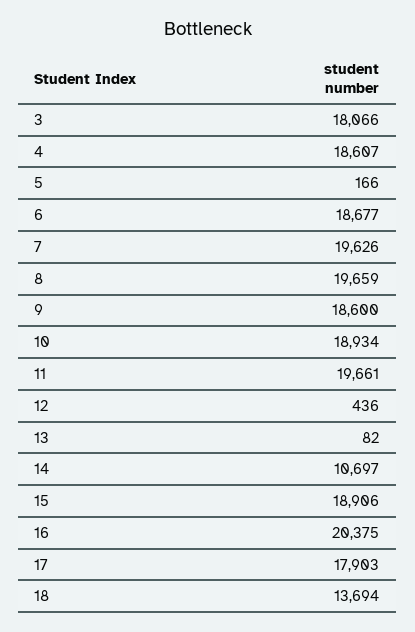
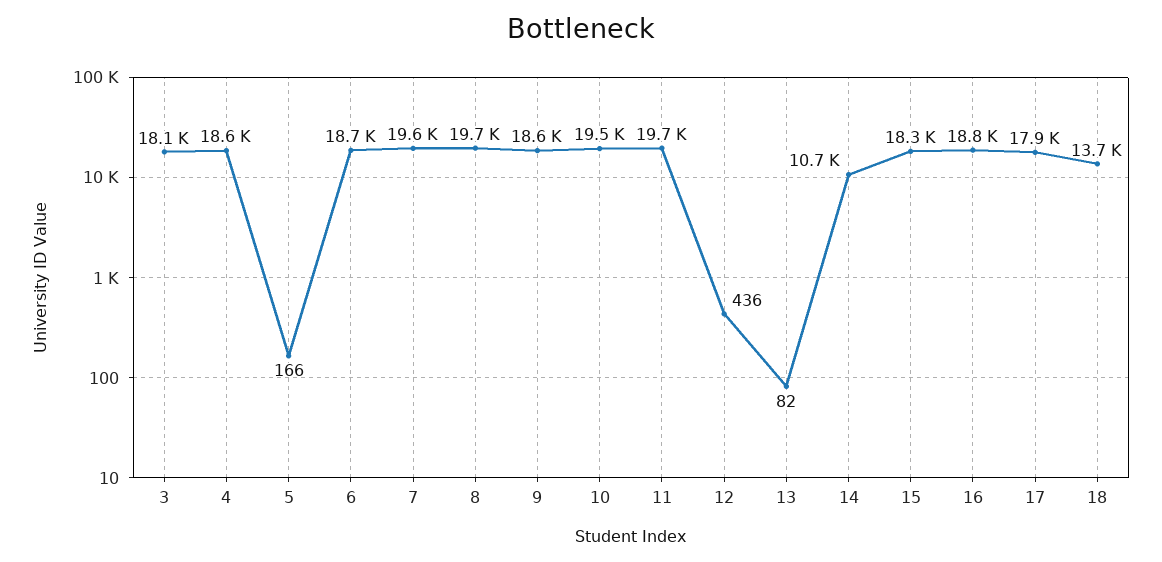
  {
    "3": 18066,
    "4": 18607,
    "5": 166,
    "6": 18677,
    "7": 19626,
    "8": 19659,
    "9": 18600,
-   "10": 18934,
+   "10": 19500,
    "11": 19661,
    "12": 436,
    "13": 82,
    "14": 10697,
-   "15": 18906,
+   "15": 18300,
-   "16": 20375,
+   "16": 18800,
    "17": 17903,
    "18": 13694
  }

